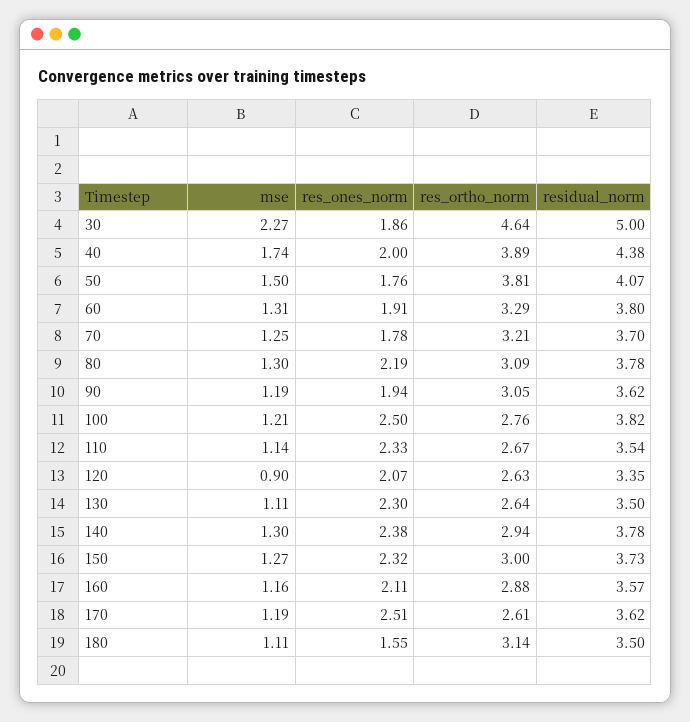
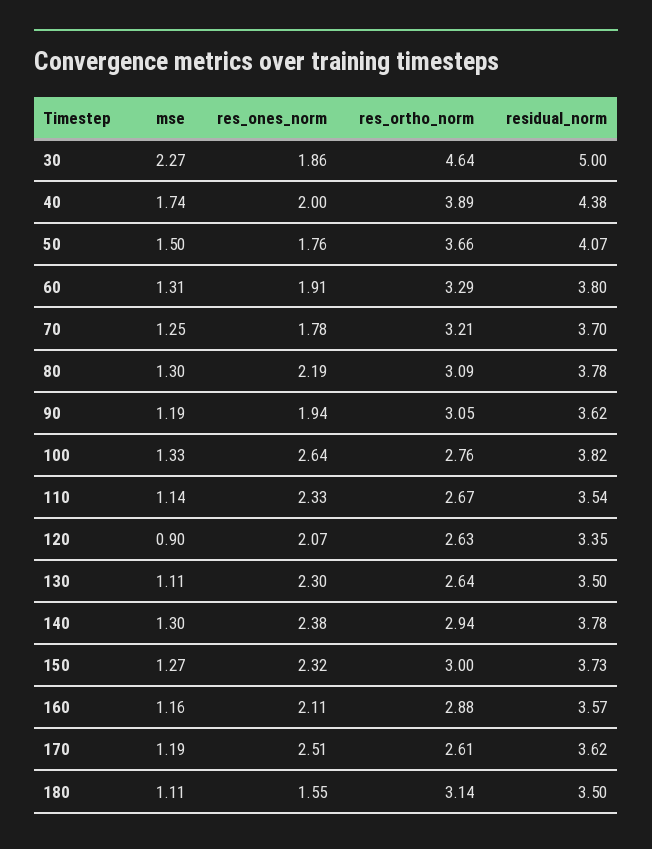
  {
    "mse": {
      "30": 2.27,
      "40": 1.74,
      "50": 1.5,
      "60": 1.31,
      "70": 1.25,
      "80": 1.3,
      "90": 1.19,
-     "100": 1.21,
+     "100": 1.33,
      "110": 1.14,
      "120": 0.9,
      "130": 1.11,
      "140": 1.3,
      "150": 1.27,
      "160": 1.16,
      "170": 1.19,
      "180": 1.11
    },
    "res_ones_norm": {
      "30": 1.86,
      "40": 2,
      "50": 1.76,
      "60": 1.91,
      "70": 1.78,
      "80": 2.19,
      "90": 1.94,
-     "100": 2.5,
+     "100": 2.64,
      "110": 2.33,
      "120": 2.07,
      "130": 2.3,
      "140": 2.38,
      "150": 2.32,
      "160": 2.11,
      "170": 2.51,
      "180": 1.55
    },
    "res_ortho_norm": {
      "30": 4.64,
      "40": 3.89,
-     "50": 3.81,
+     "50": 3.66,
      "60": 3.29,
      "70": 3.21,
      "80": 3.09,
      "90": 3.05,
      "100": 2.76,
      "110": 2.67,
      "120": 2.63,
      "130": 2.64,
      "140": 2.94,
      "150": 3,
      "160": 2.88,
      "170": 2.61,
      "180": 3.14
    },
    "residual_norm": {
      "30": 5,
      "40": 4.38,
      "50": 4.07,
      "60": 3.8,
      "70": 3.7,
      "80": 3.78,
      "90": 3.62,
      "100": 3.82,
      "110": 3.54,
      "120": 3.35,
      "130": 3.5,
      "140": 3.78,
      "150": 3.73,
      "160": 3.57,
      "170": 3.62,
      "180": 3.5
    }
  }

